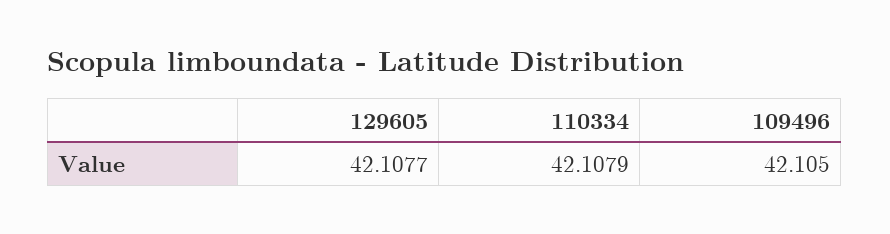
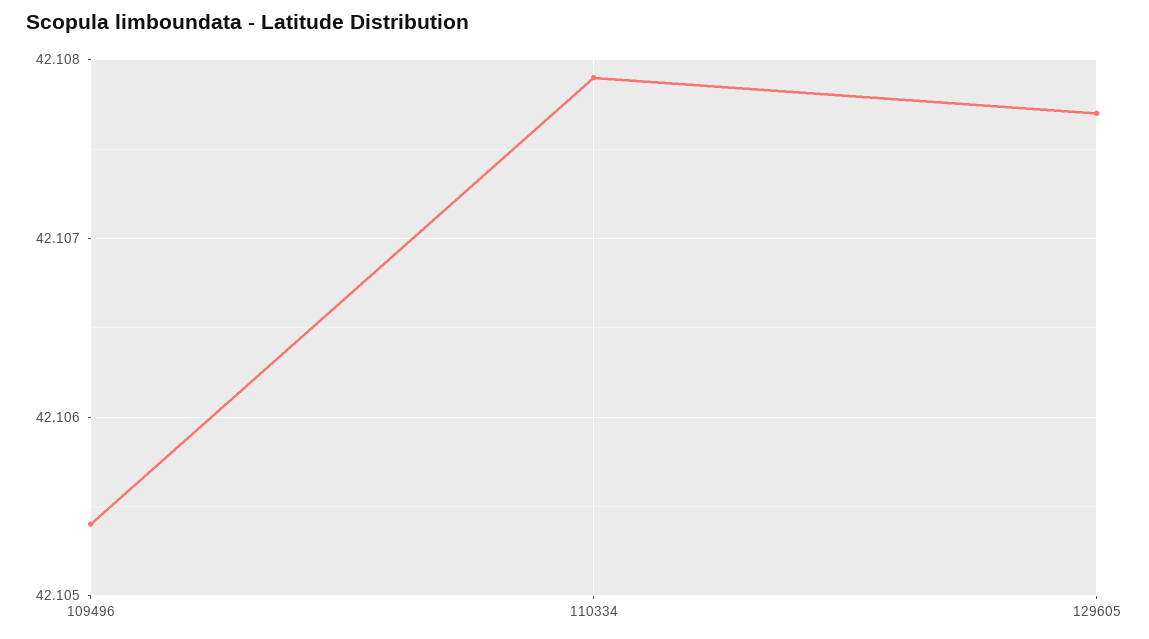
  {
    "129605": 42.1077,
    "110334": 42.1079,
-   "109496": 42.105
+   "109496": 42.1054
  }

